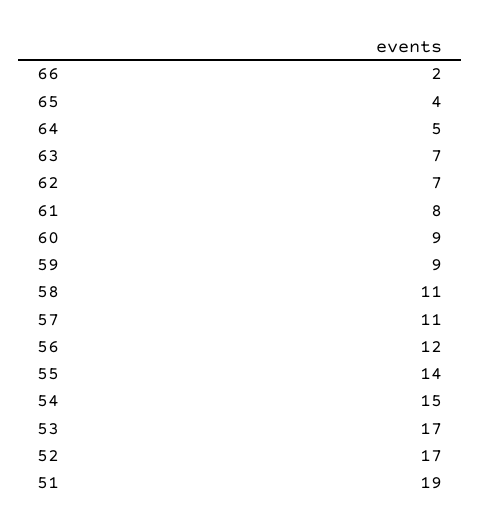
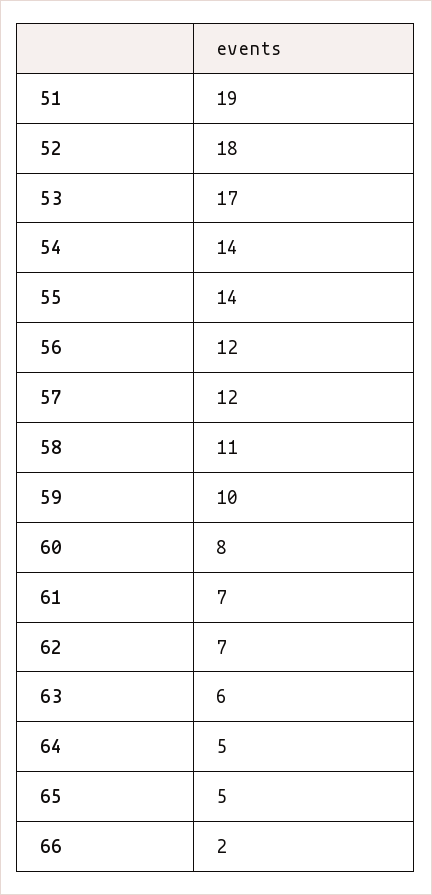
  {
    "66": 2,
-   "65": 4,
+   "65": 5,
    "64": 5,
-   "63": 7,
+   "63": 6,
    "62": 7,
-   "61": 8,
+   "61": 7,
-   "60": 9,
+   "60": 8,
-   "59": 9,
+   "59": 10,
    "58": 11,
-   "57": 11,
+   "57": 12,
    "56": 12,
    "55": 14,
-   "54": 15,
+   "54": 14,
    "53": 17,
-   "52": 17,
+   "52": 18,
    "51": 19
  }

